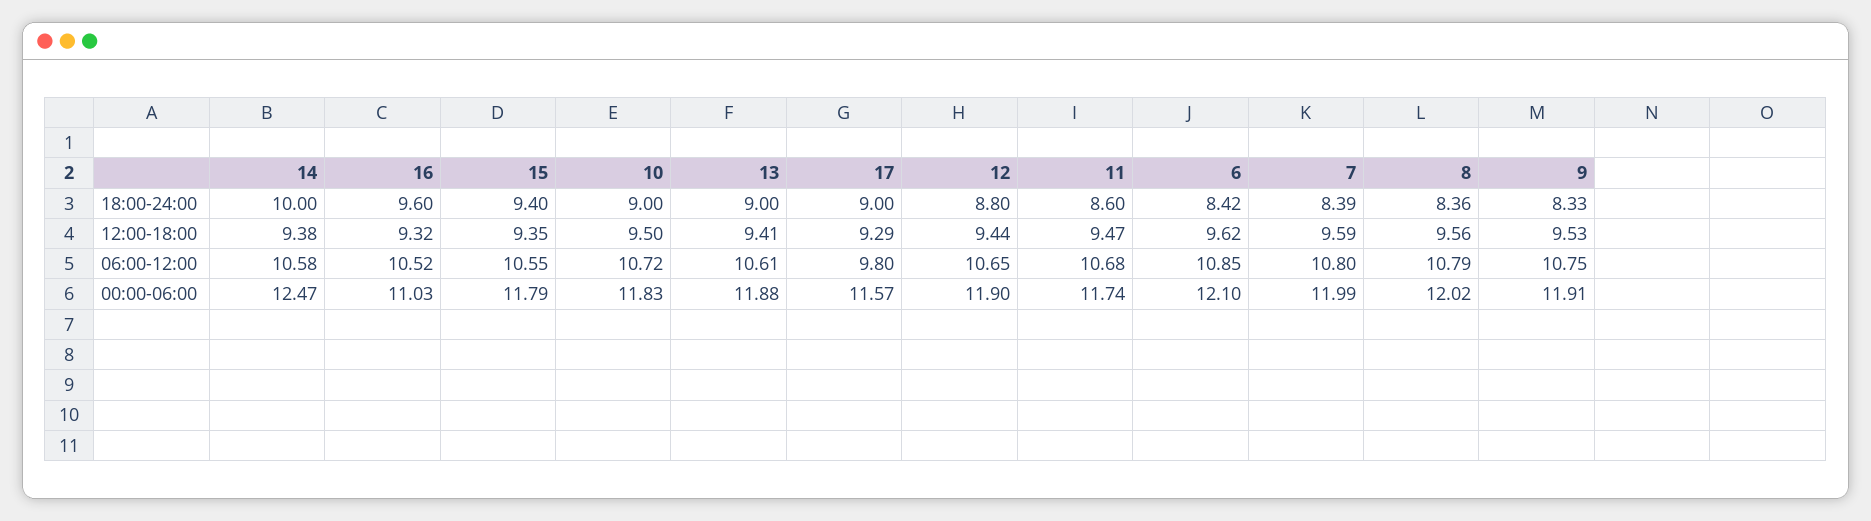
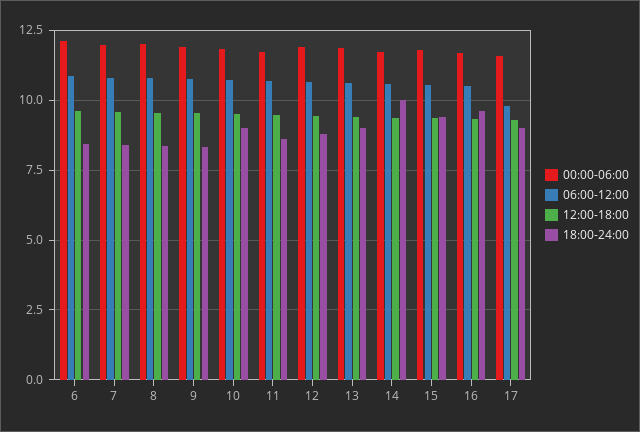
  {
    "18:00-24:00": {
      "14": 10,
      "16": 9.6,
      "15": 9.4,
      "10": 9,
      "13": 9,
      "17": 9,
      "12": 8.8,
      "11": 8.6,
      "6": 8.42,
      "7": 8.39,
      "8": 8.36,
      "9": 8.33
    },
    "12:00-18:00": {
      "14": 9.38,
      "16": 9.32,
      "15": 9.35,
      "10": 9.5,
      "13": 9.41,
      "17": 9.29,
      "12": 9.44,
      "11": 9.47,
      "6": 9.62,
      "7": 9.59,
      "8": 9.56,
      "9": 9.53
    },
    "06:00-12:00": {
      "14": 10.58,
      "16": 10.52,
      "15": 10.55,
      "10": 10.72,
      "13": 10.61,
      "17": 9.8,
      "12": 10.65,
      "11": 10.68,
      "6": 10.85,
      "7": 10.8,
      "8": 10.79,
      "9": 10.75
    },
    "00:00-06:00": {
-     "14": 12.47,
+     "14": 11.75,
-     "16": 11.03,
+     "16": 11.75,
      "15": 11.79,
      "10": 11.83,
      "13": 11.88,
      "17": 11.57,
      "12": 11.9,
      "11": 11.74,
      "6": 12.1,
      "7": 11.99,
      "8": 12.02,
      "9": 11.91
    }
  }

